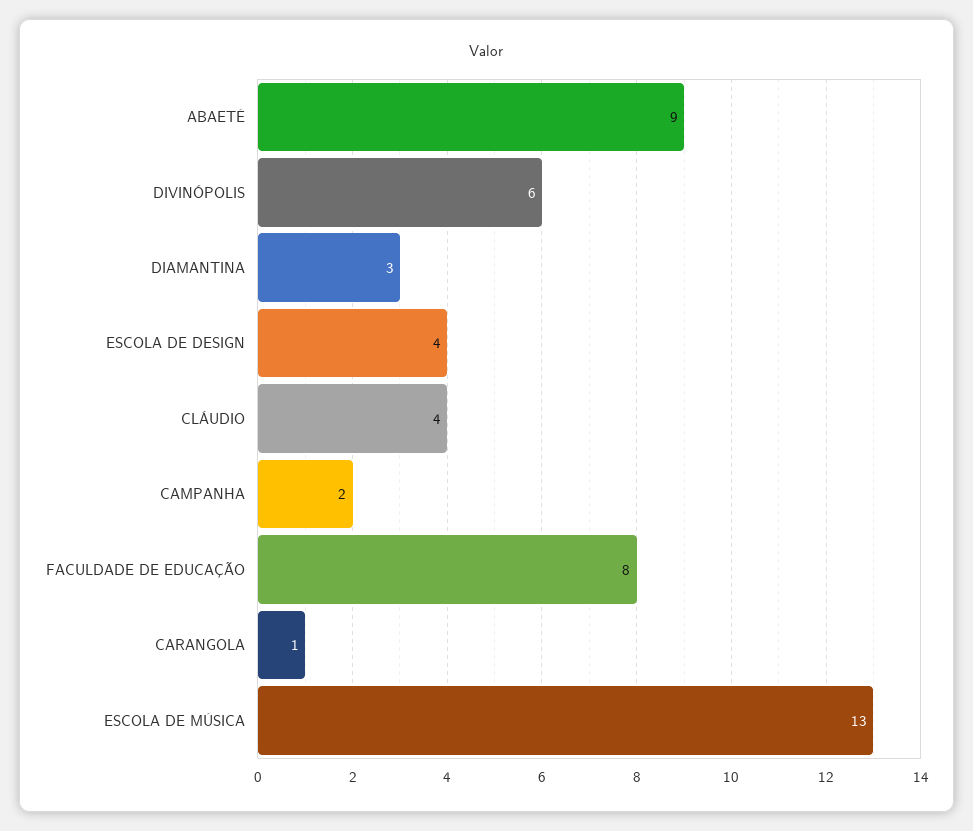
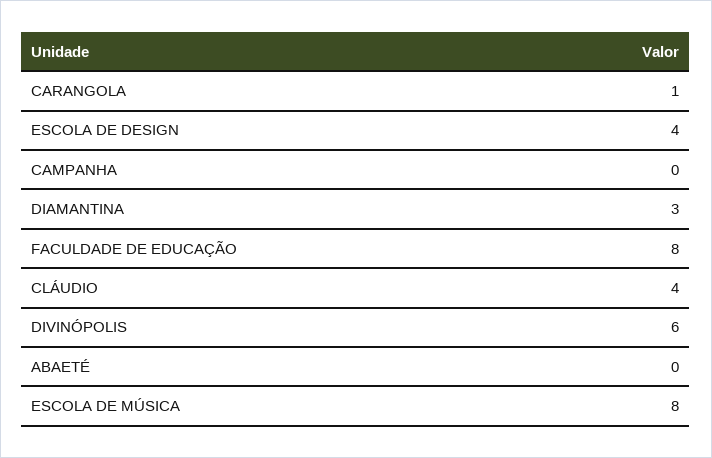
  {
-   "ABAETÉ": 9,
+   "ABAETÉ": 0,
    "DIVINÓPOLIS": 6,
    "DIAMANTINA": 3,
    "ESCOLA DE DESIGN": 4,
    "CLÁUDIO": 4,
-   "CAMPANHA": 2,
+   "CAMPANHA": 0,
    "FACULDADE DE EDUCAÇÃO": 8,
    "CARANGOLA": 1,
-   "ESCOLA DE MÚSICA": 13
+   "ESCOLA DE MÚSICA": 8
  }

